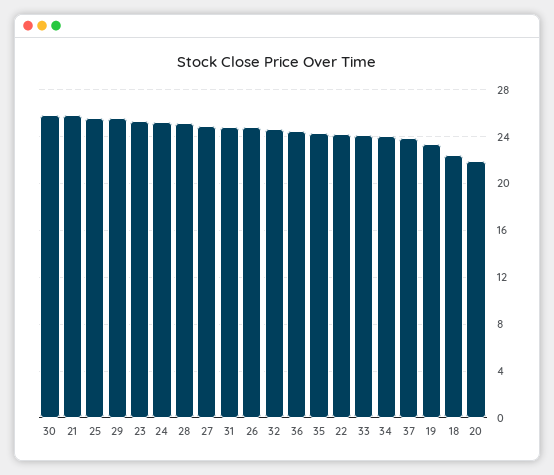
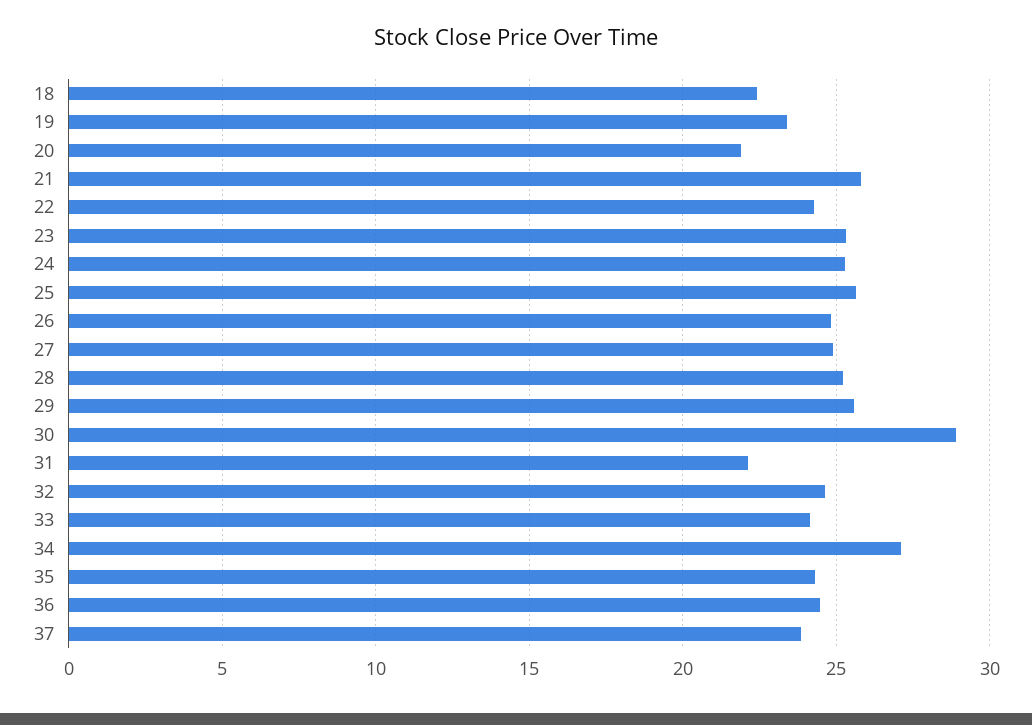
  {
-   "30": 26,
+   "30": 29,
    "21": 26,
    "25": 25.5,
    "29": 25.5,
    "23": 25.5,
    "24": 25.5,
    "28": 25,
    "27": 25,
-   "31": 25,
+   "31": 22,
    "26": 25,
    "32": 24.5,
    "36": 24.5,
    "35": 24.5,
    "22": 24.5,
    "33": 24,
-   "34": 24,
+   "34": 27,
    "37": 24,
    "19": 23.5,
    "18": 22.5,
    "20": 22
  }

